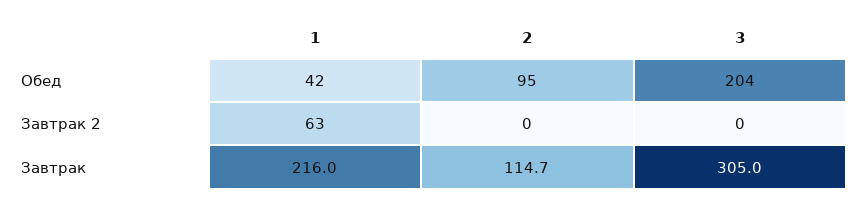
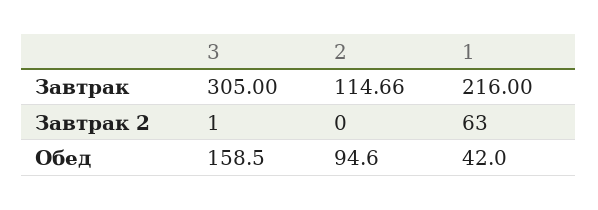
  {
    "1": {
      "Обед": 42,
      "Завтрак 2": 63,
      "Завтрак": 216
    },
    "2": {
      "Обед": 94.6,
      "Завтрак 2": 0,
      "Завтрак": 114.66
    },
    "3": {
-     "Обед": 204,
+     "Обед": 158.5,
-     "Завтрак 2": 0,
+     "Завтрак 2": 1,
      "Завтрак": 305
    }
  }

